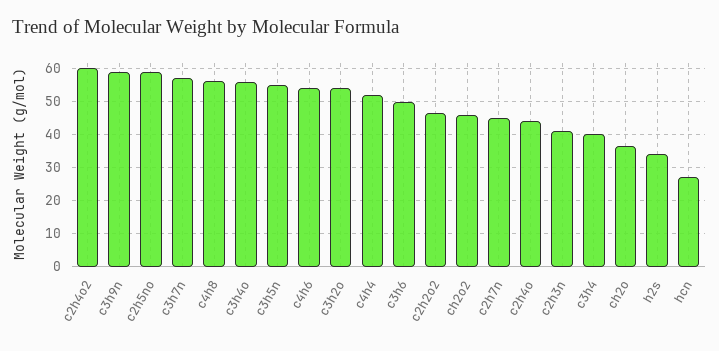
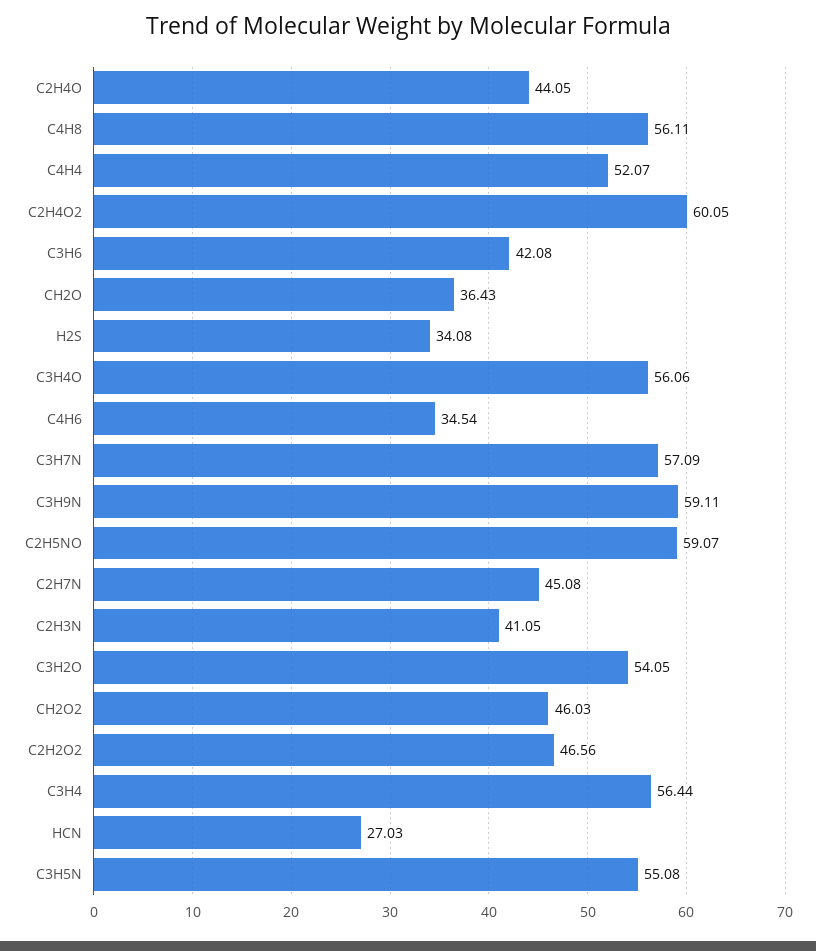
  {
    "c2h4o2": 60.05,
    "c3h9n": 59.11,
    "c2h5no": 59.07,
    "c3h7n": 57.09,
    "c4h8": 56.11,
    "c3h4o": 56.06,
    "c3h5n": 55.08,
-   "c4h6": 54,
+   "c4h6": 34.54,
    "c3h2o": 54.05,
    "c4h4": 52.07,
-   "c3h6": 50,
+   "c3h6": 42.08,
    "c2h2o2": 46.56,
    "ch2o2": 46.03,
    "c2h7n": 45.08,
    "c2h4o": 44.05,
    "c2h3n": 41.05,
-   "c3h4": 40,
+   "c3h4": 56.44,
    "ch2o": 36.43,
    "h2s": 34.08,
    "hcn": 27.03
  }

